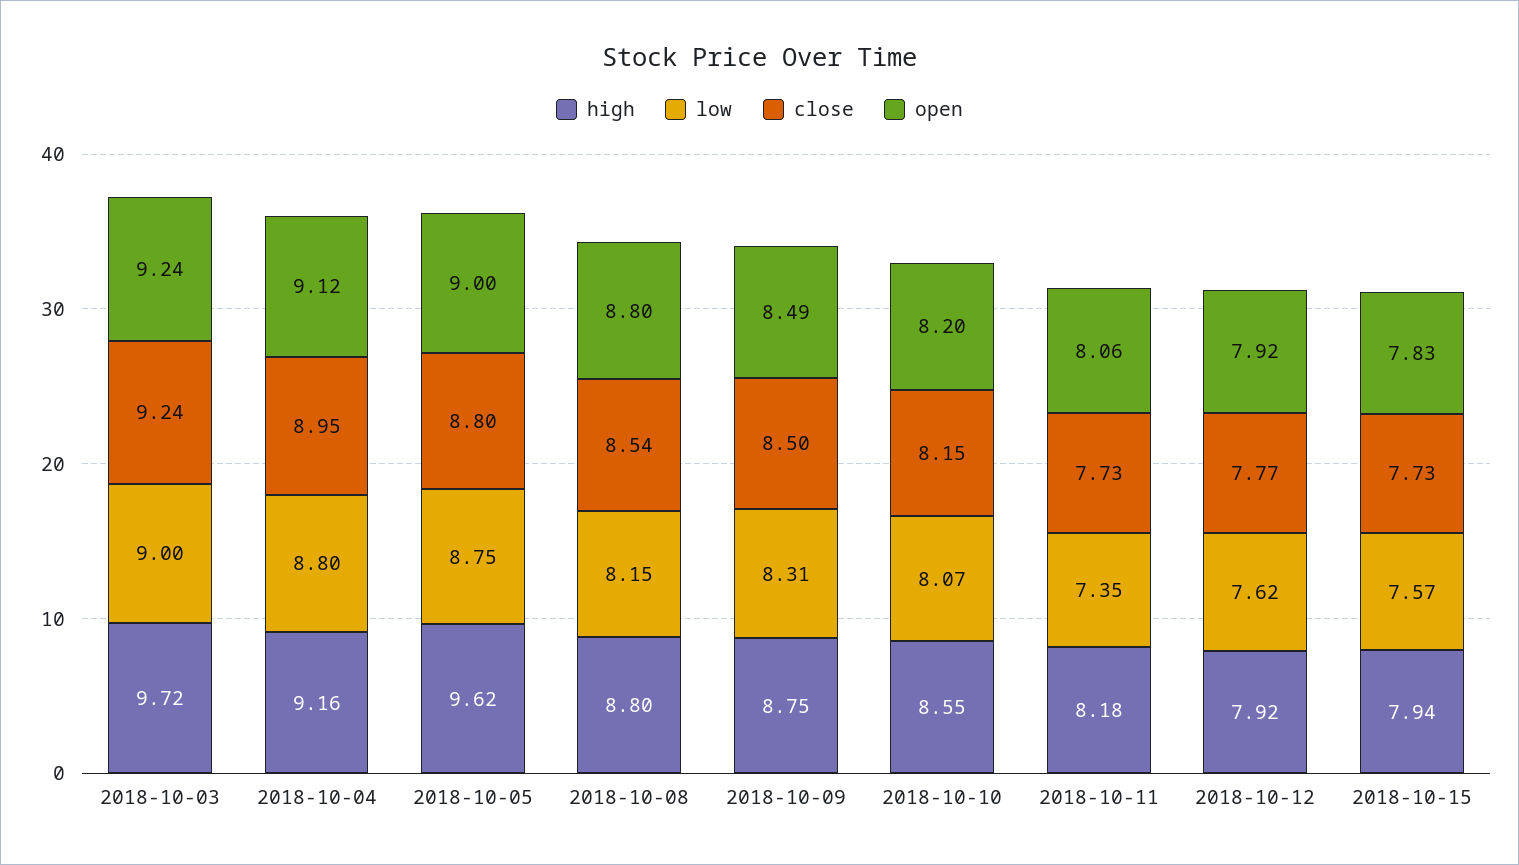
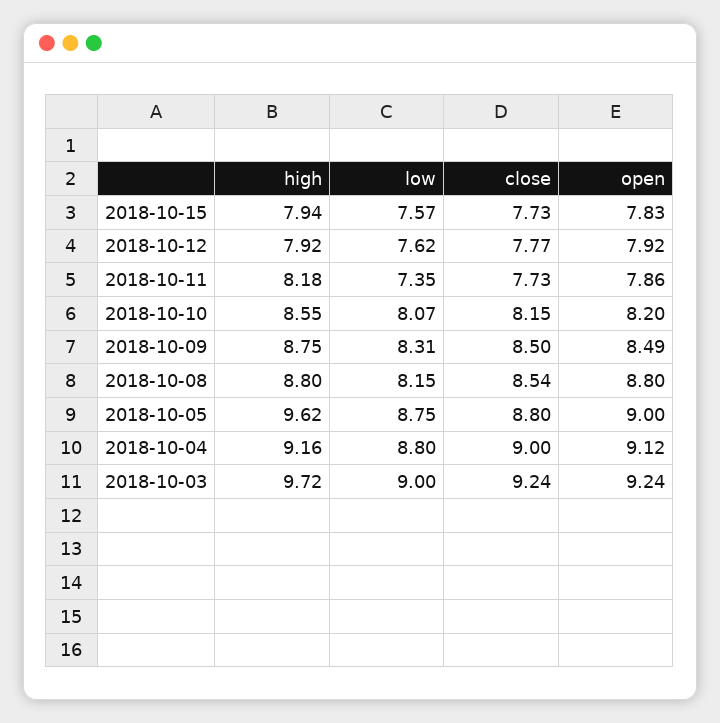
  {
    "high": {
      "2018-10-03": 9.72,
      "2018-10-04": 9.16,
      "2018-10-05": 9.62,
      "2018-10-08": 8.8,
      "2018-10-09": 8.75,
      "2018-10-10": 8.55,
      "2018-10-11": 8.18,
      "2018-10-12": 7.92,
      "2018-10-15": 7.94
    },
    "low": {
      "2018-10-03": 9,
      "2018-10-04": 8.8,
      "2018-10-05": 8.75,
      "2018-10-08": 8.15,
      "2018-10-09": 8.31,
      "2018-10-10": 8.07,
      "2018-10-11": 7.35,
      "2018-10-12": 7.62,
      "2018-10-15": 7.57
    },
    "close": {
      "2018-10-03": 9.24,
-     "2018-10-04": 8.95,
+     "2018-10-04": 9,
      "2018-10-05": 8.8,
      "2018-10-08": 8.54,
      "2018-10-09": 8.5,
      "2018-10-10": 8.15,
      "2018-10-11": 7.73,
      "2018-10-12": 7.77,
      "2018-10-15": 7.73
    },
    "open": {
      "2018-10-03": 9.24,
      "2018-10-04": 9.12,
      "2018-10-05": 9,
      "2018-10-08": 8.8,
      "2018-10-09": 8.49,
      "2018-10-10": 8.2,
-     "2018-10-11": 8.06,
+     "2018-10-11": 7.86,
      "2018-10-12": 7.92,
      "2018-10-15": 7.83
    }
  }

